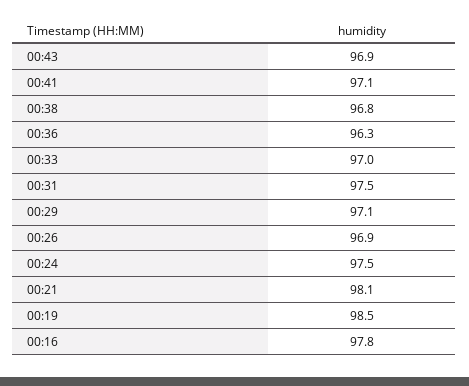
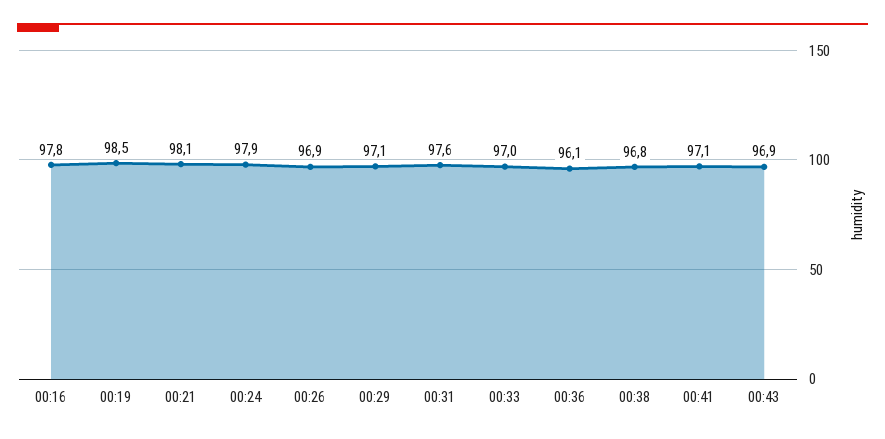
  {
    "00:43": 96.9,
    "00:41": 97.1,
    "00:38": 96.8,
-   "00:36": 96.3,
+   "00:36": 96.1,
    "00:33": 97,
-   "00:31": 97.5,
+   "00:31": 97.6,
    "00:29": 97.1,
    "00:26": 96.9,
-   "00:24": 97.5,
+   "00:24": 97.9,
    "00:21": 98.1,
    "00:19": 98.5,
    "00:16": 97.8
  }

